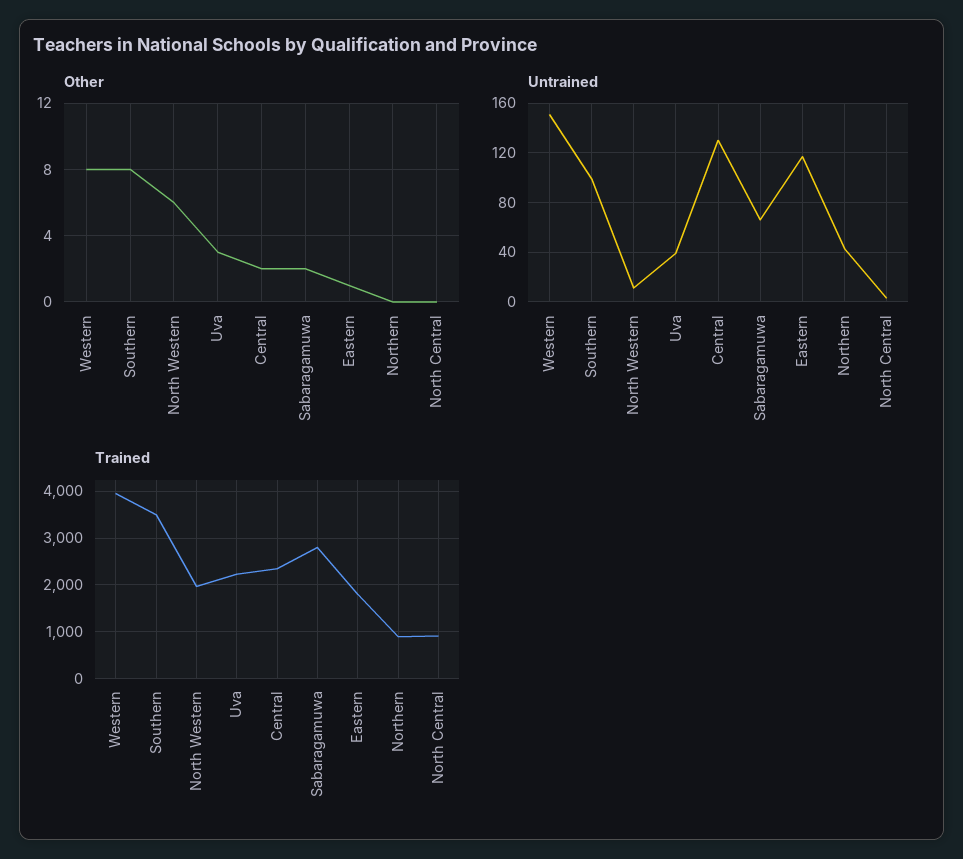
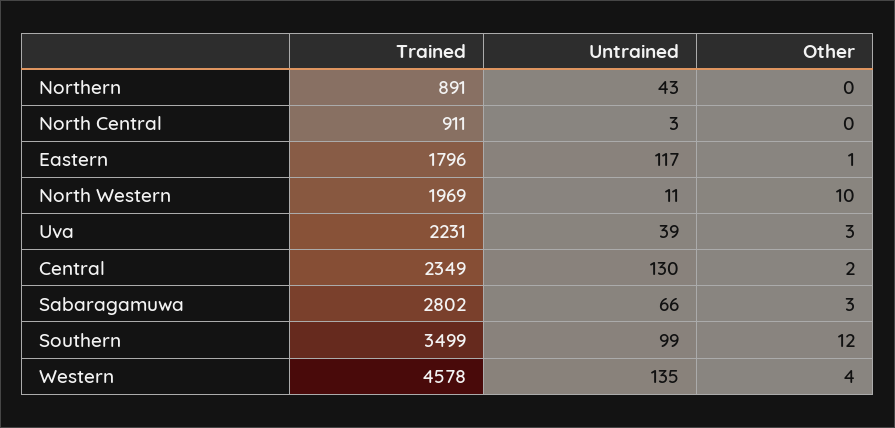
  {
    "Other": {
-     "Western": 8,
+     "Western": 4,
-     "Southern": 8,
+     "Southern": 12,
-     "North Western": 6,
+     "North Western": 10,
      "Uva": 3,
      "Central": 2,
-     "Sabaragamuwa": 2,
+     "Sabaragamuwa": 3,
      "Eastern": 1,
      "Northern": 0,
      "North Central": 0
    },
    "Untrained": {
-     "Western": 150,
+     "Western": 135,
      "Southern": 99,
      "North Western": 11,
      "Uva": 39,
      "Central": 130,
      "Sabaragamuwa": 66,
      "Eastern": 117,
      "Northern": 43,
      "North Central": 3
    },
    "Trained": {
-     "Western": 4000,
+     "Western": 4578,
      "Southern": 3499,
      "North Western": 1969,
      "Uva": 2231,
      "Central": 2349,
      "Sabaragamuwa": 2802,
      "Eastern": 1796,
      "Northern": 891,
      "North Central": 911
    }
  }

